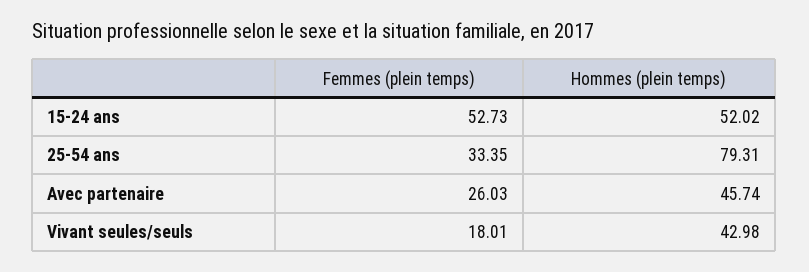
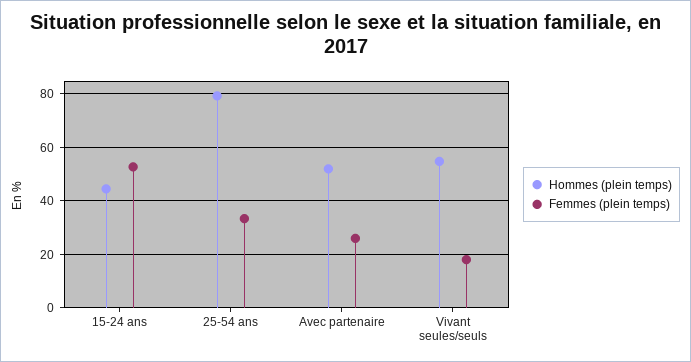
  {
    "Femmes (plein temps)": {
      "15-24 ans": 52.73,
      "25-54 ans": 33.35,
      "Avec partenaire": 26.03,
      "Vivant seules/seuls": 18.01
    },
    "Hommes (plein temps)": {
-     "15-24 ans": 52.02,
+     "15-24 ans": 45,
      "25-54 ans": 79.31,
-     "Avec partenaire": 45.74,
+     "Avec partenaire": 52.5,
-     "Vivant seules/seuls": 42.98
+     "Vivant seules/seuls": 55
    }
  }

